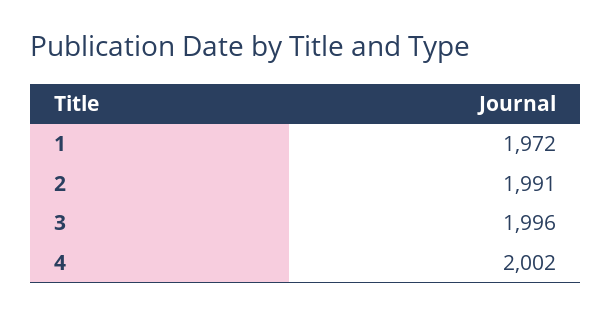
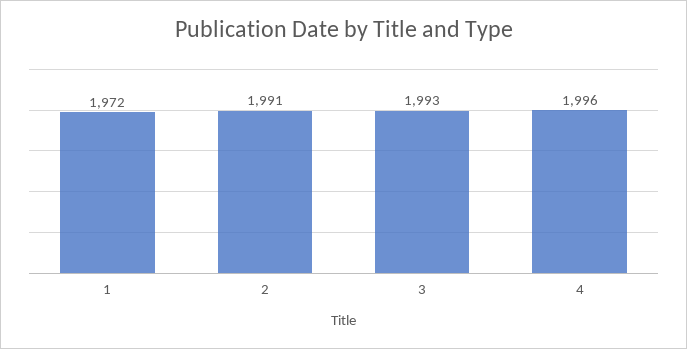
  {
    "1": 1972,
    "2": 1991,
-   "3": 1996,
+   "3": 1993,
-   "4": 2002
+   "4": 1996
  }

